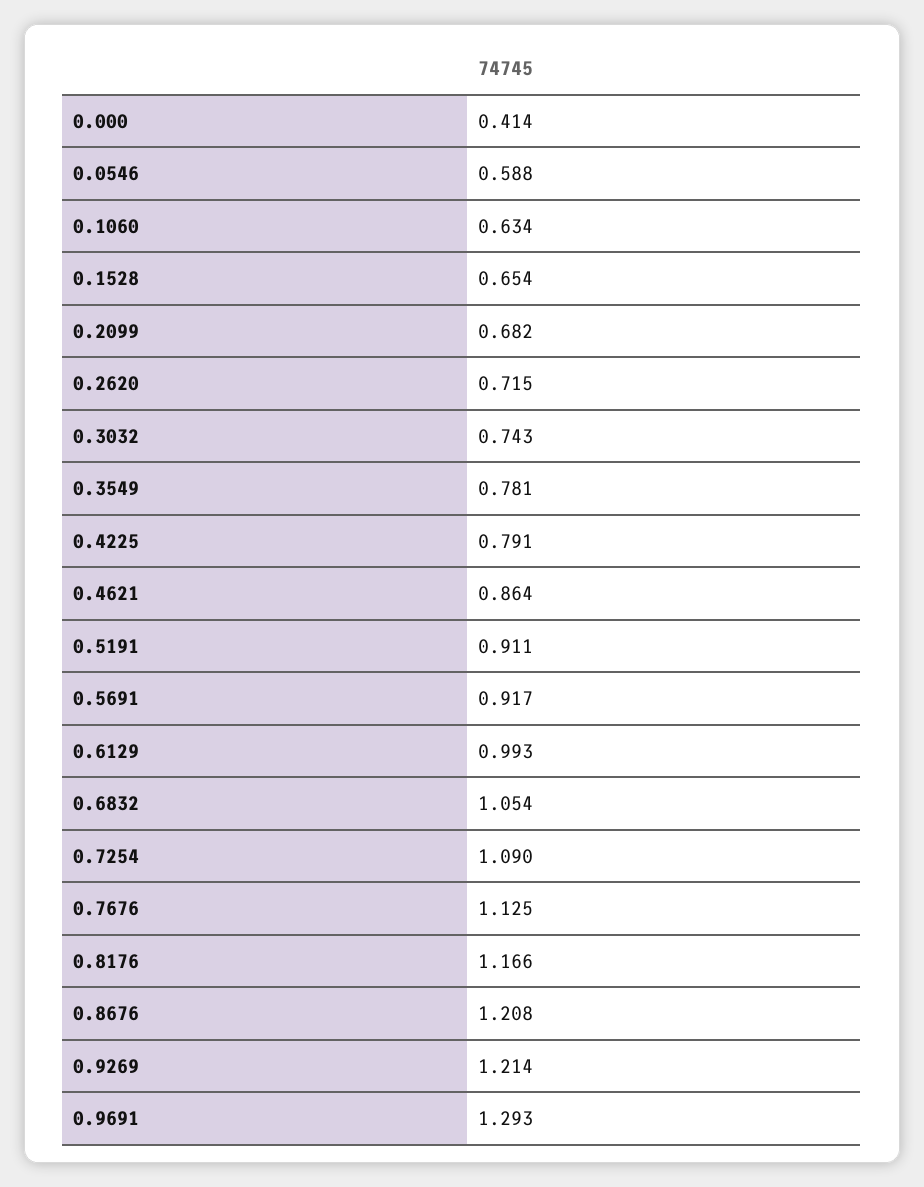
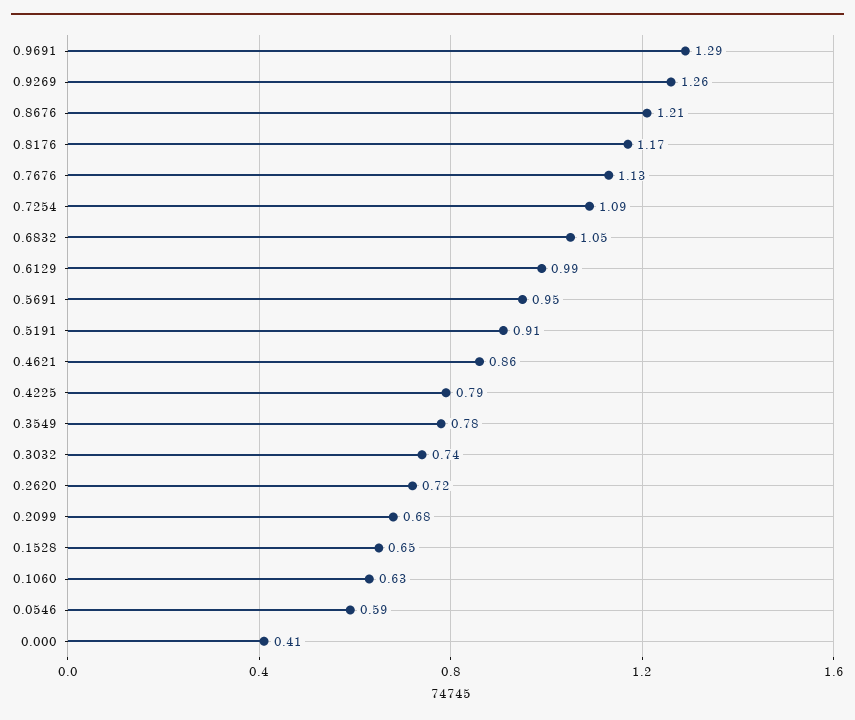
  {
    "0.000": 0.414,
    "0.0546": 0.588,
    "0.1060": 0.634,
    "0.1528": 0.654,
    "0.2099": 0.682,
    "0.2620": 0.715,
    "0.3032": 0.743,
    "0.3549": 0.781,
    "0.4225": 0.791,
    "0.4621": 0.864,
    "0.5191": 0.911,
-   "0.5691": 0.917,
+   "0.5691": 0.95,
    "0.6129": 0.993,
    "0.6832": 1.054,
    "0.7254": 1.09,
    "0.7676": 1.125,
    "0.8176": 1.166,
    "0.8676": 1.208,
-   "0.9269": 1.214,
+   "0.9269": 1.26,
    "0.9691": 1.293
  }

